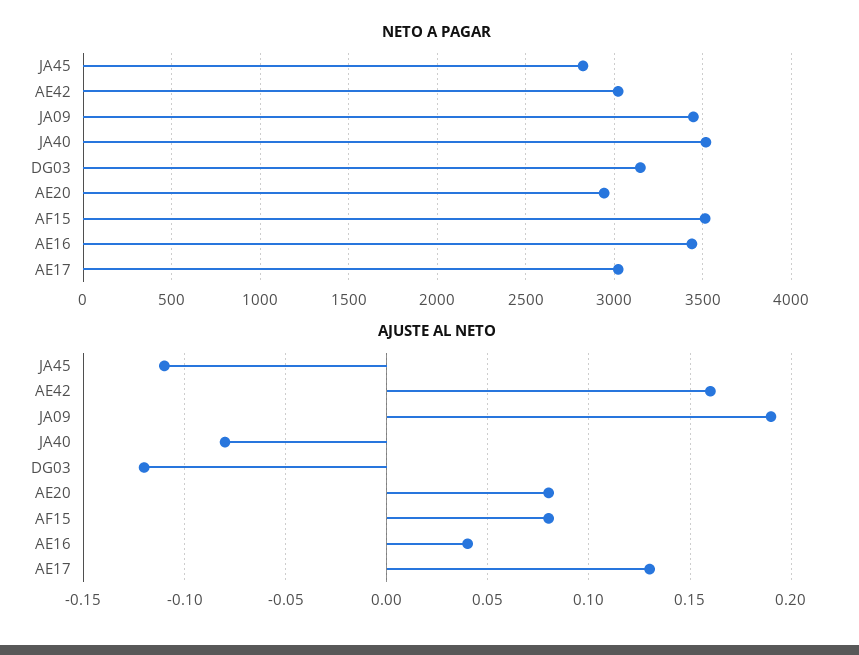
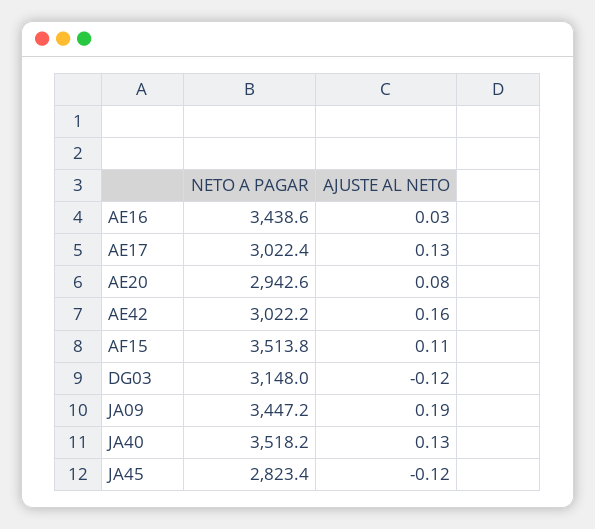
  {
    "NETO A PAGAR": {
      "JA45": 2823.4,
      "AE42": 3022.2,
      "JA09": 3447.2,
      "JA40": 3518.2,
      "DG03": 3148,
      "AE20": 2942.6,
      "AF15": 3513.8,
      "AE16": 3438.6,
      "AE17": 3022.4
    },
    "AJUSTE AL NETO": {
-     "JA45": -0.11,
+     "JA45": -0.12,
      "AE42": 0.16,
      "JA09": 0.19,
-     "JA40": -0.08,
+     "JA40": 0.13,
      "DG03": -0.12,
      "AE20": 0.08,
-     "AF15": 0.08,
+     "AF15": 0.11,
-     "AE16": 0.04,
+     "AE16": 0.03,
      "AE17": 0.13
    }
  }

